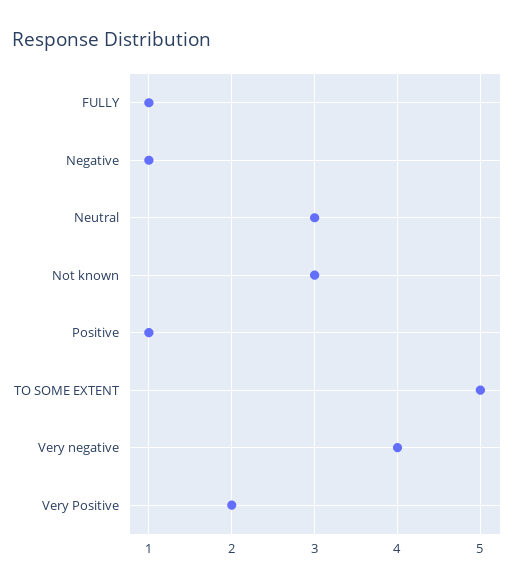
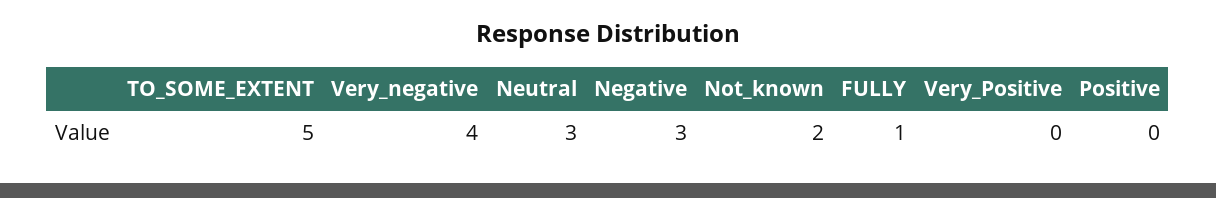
  {
    "FULLY": 1,
-   "Negative": 1,
+   "Negative": 3,
    "Neutral": 3,
-   "Not known": 3,
+   "Not known": 2,
-   "Positive": 1,
+   "Positive": 0,
    "TO SOME EXTENT": 5,
    "Very negative": 4,
-   "Very Positive": 2
+   "Very Positive": 0
  }

